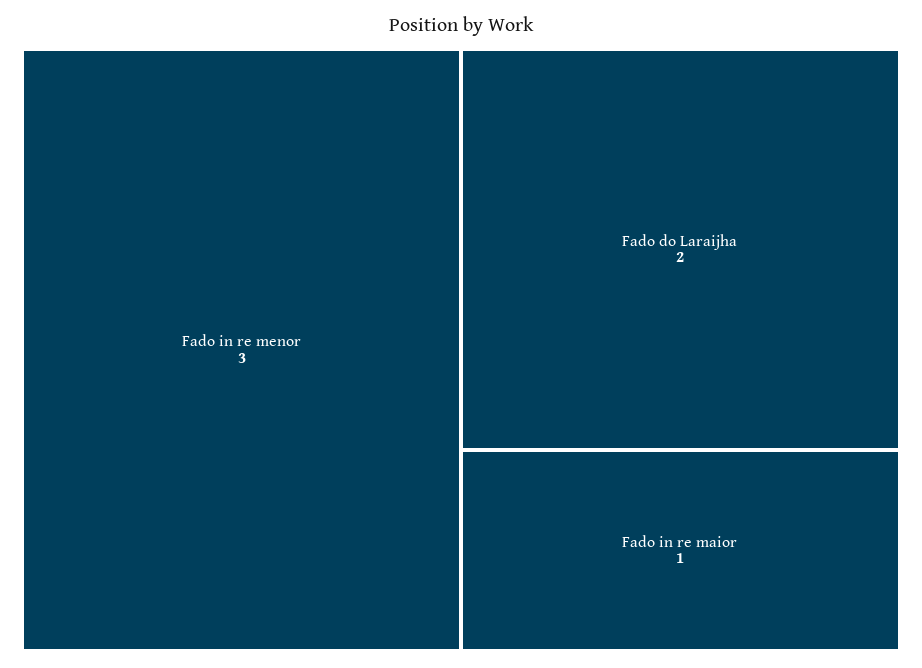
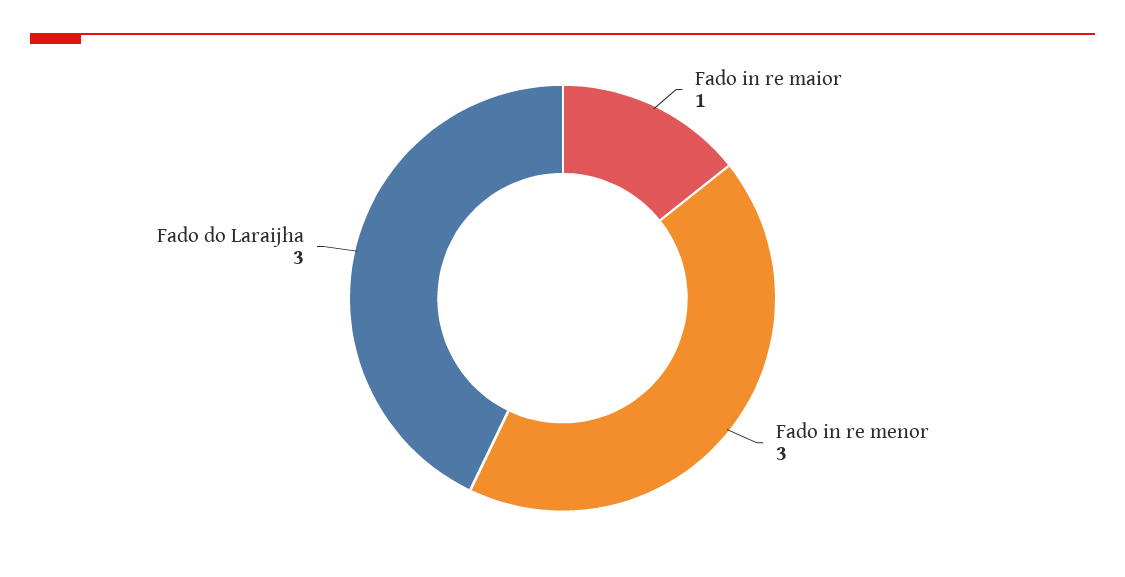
  {
    "Fado in re menor": 3,
-   "Fado do Laraijha": 2,
+   "Fado do Laraijha": 3,
    "Fado in re maior": 1
  }

